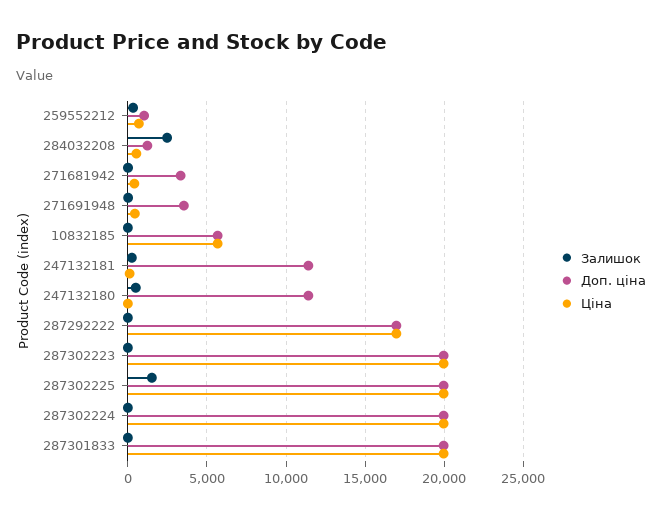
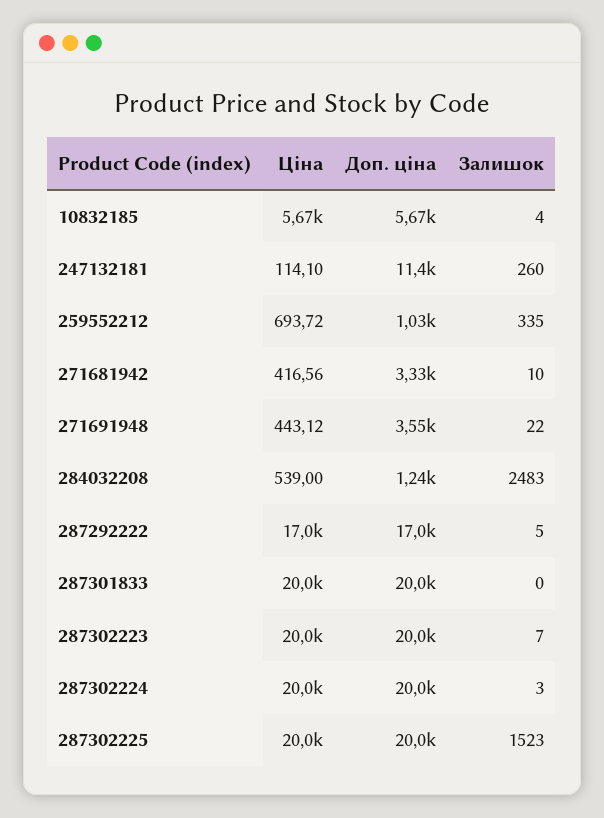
  {
    "Залишок": {
      "259552212": 335,
      "284032208": 2483,
      "271681942": 10,
      "271691948": 22,
      "10832185": 4,
      "247132181": 260,
-     "247132180": 500,
      "287292222": 5,
      "287302223": 7,
      "287302225": 1523,
      "287302224": 3,
      "287301833": 0
    },
    "Доп. ціна": {
      "259552212": 1030,
      "284032208": 1240,
      "271681942": 3330,
      "271691948": 3550,
      "10832185": 5670,
      "247132181": 11400,
-     "247132180": 11500,
      "287292222": 17000,
      "287302223": 20000,
      "287302225": 20000,
      "287302224": 20000,
      "287301833": 20000
    },
    "Ціна": {
      "259552212": 693.72,
      "284032208": 539,
      "271681942": 416.56,
      "271691948": 443.12,
      "10832185": 5670,
      "247132181": 114.1,
-     "247132180": 0,
      "287292222": 17000,
      "287302223": 20000,
      "287302225": 20000,
      "287302224": 20000,
      "287301833": 20000
    }
  }

